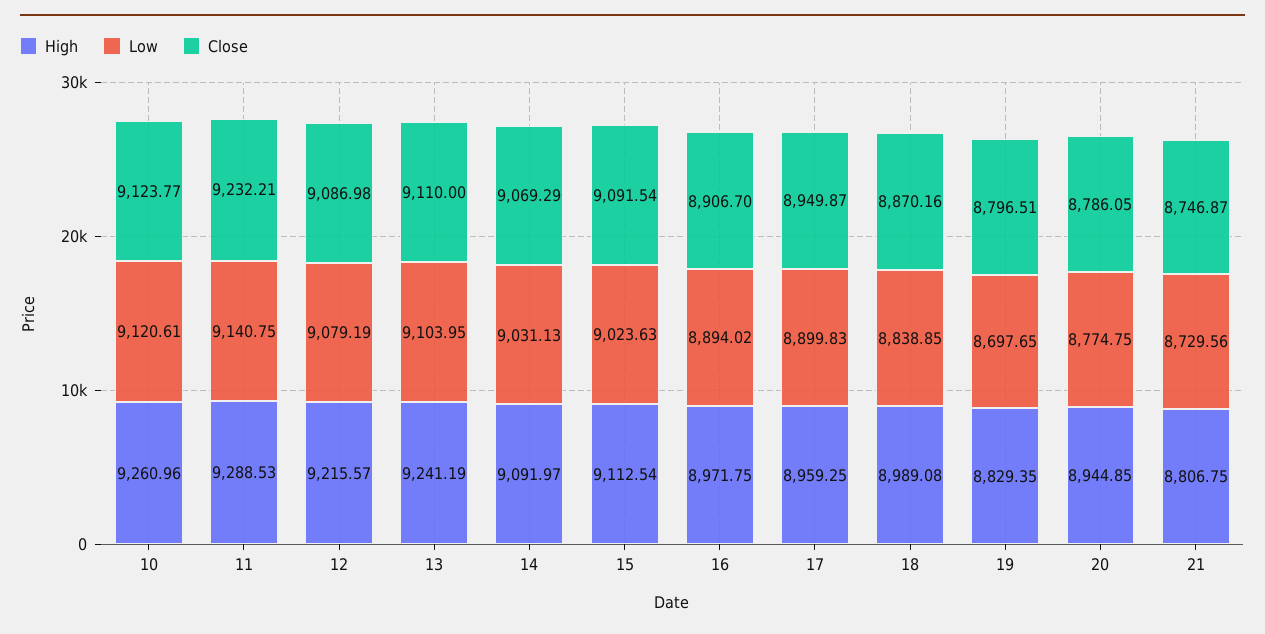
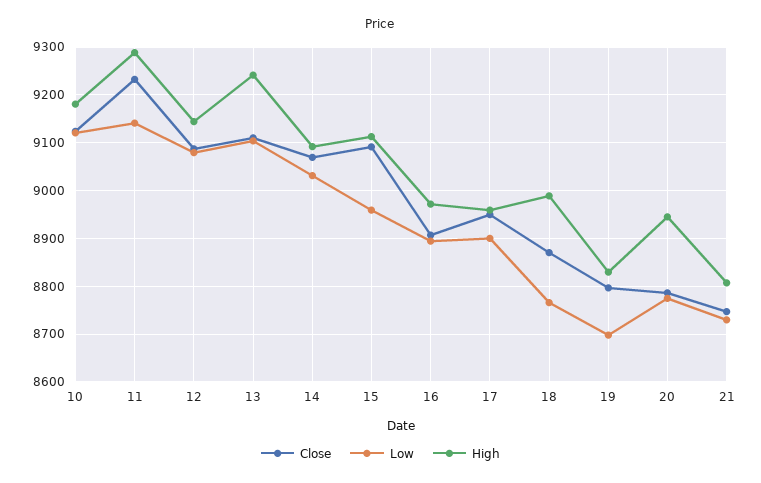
  {
    "High": {
-     "10": 9260.96,
+     "10": 9180,
      "11": 9288.53,
-     "12": 9215.57,
+     "12": 9140,
      "13": 9241.19,
      "14": 9091.97,
      "15": 9112.54,
      "16": 8971.75,
      "17": 8959.25,
      "18": 8989.08,
      "19": 8829.35,
      "20": 8944.85,
      "21": 8806.75
    },
    "Low": {
      "10": 9120.61,
      "11": 9140.75,
      "12": 9079.19,
      "13": 9103.95,
      "14": 9031.13,
-     "15": 9023.63,
+     "15": 8960,
      "16": 8894.02,
      "17": 8899.83,
-     "18": 8838.85,
+     "18": 8760,
      "19": 8697.65,
      "20": 8774.75,
      "21": 8729.56
    },
    "Close": {
      "10": 9123.77,
      "11": 9232.21,
      "12": 9086.98,
      "13": 9110,
      "14": 9069.29,
      "15": 9091.54,
      "16": 8906.7,
      "17": 8949.87,
      "18": 8870.16,
      "19": 8796.51,
      "20": 8786.05,
      "21": 8746.87
    }
  }

